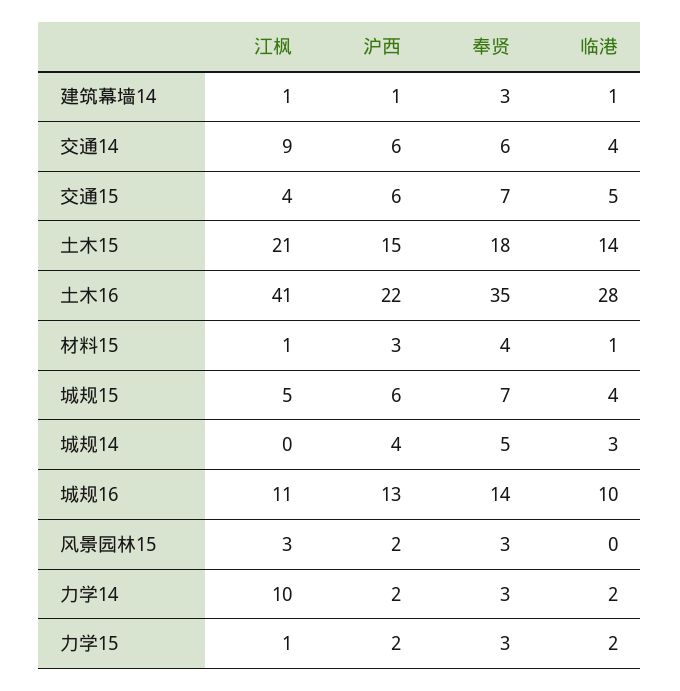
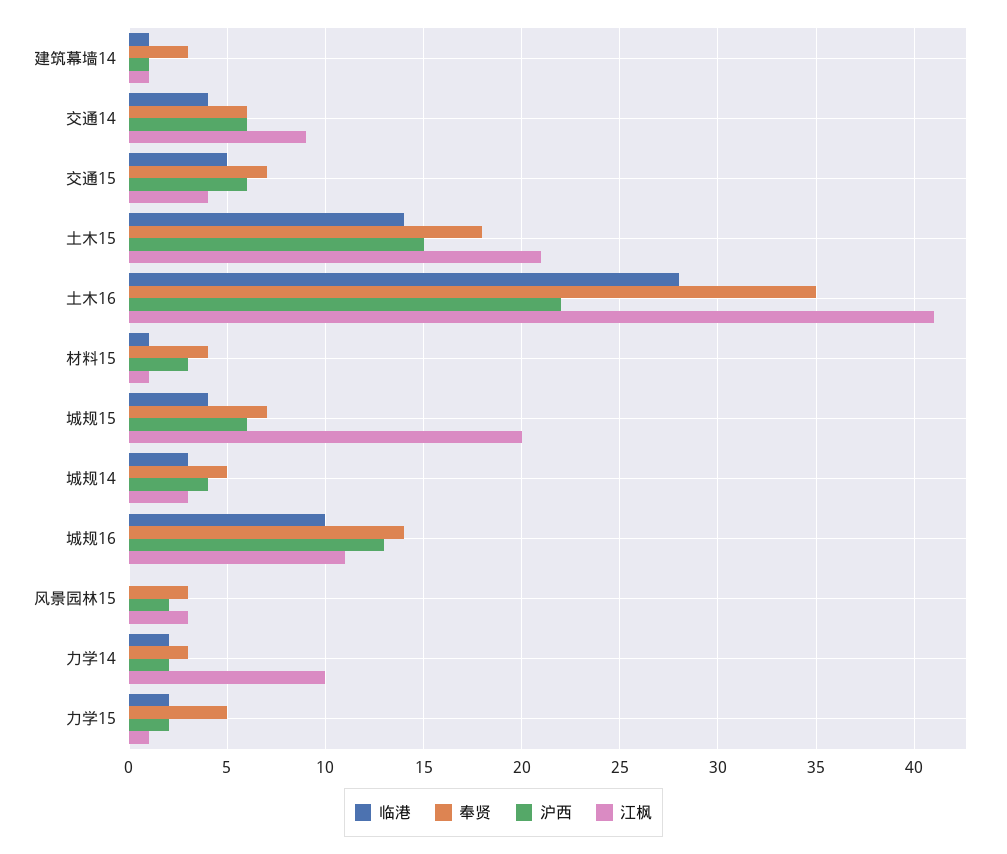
  {
    "江枫": {
      "建筑幕墙14": 1,
      "交通14": 9,
      "交通15": 4,
      "土木15": 21,
      "土木16": 41,
      "材料15": 1,
-     "城规15": 5,
+     "城规15": 20,
-     "城规14": 0,
+     "城规14": 3,
      "城规16": 11,
      "风景园林15": 3,
      "力学14": 10,
      "力学15": 1
    },
    "沪西": {
      "建筑幕墙14": 1,
      "交通14": 6,
      "交通15": 6,
      "土木15": 15,
      "土木16": 22,
      "材料15": 3,
      "城规15": 6,
      "城规14": 4,
      "城规16": 13,
      "风景园林15": 2,
      "力学14": 2,
      "力学15": 2
    },
    "奉贤": {
      "建筑幕墙14": 3,
      "交通14": 6,
      "交通15": 7,
      "土木15": 18,
      "土木16": 35,
      "材料15": 4,
      "城规15": 7,
      "城规14": 5,
      "城规16": 14,
      "风景园林15": 3,
      "力学14": 3,
-     "力学15": 3
+     "力学15": 5
    },
    "临港": {
      "建筑幕墙14": 1,
      "交通14": 4,
      "交通15": 5,
      "土木15": 14,
      "土木16": 28,
      "材料15": 1,
      "城规15": 4,
      "城规14": 3,
      "城规16": 10,
      "风景园林15": 0,
      "力学14": 2,
      "力学15": 2
    }
  }

